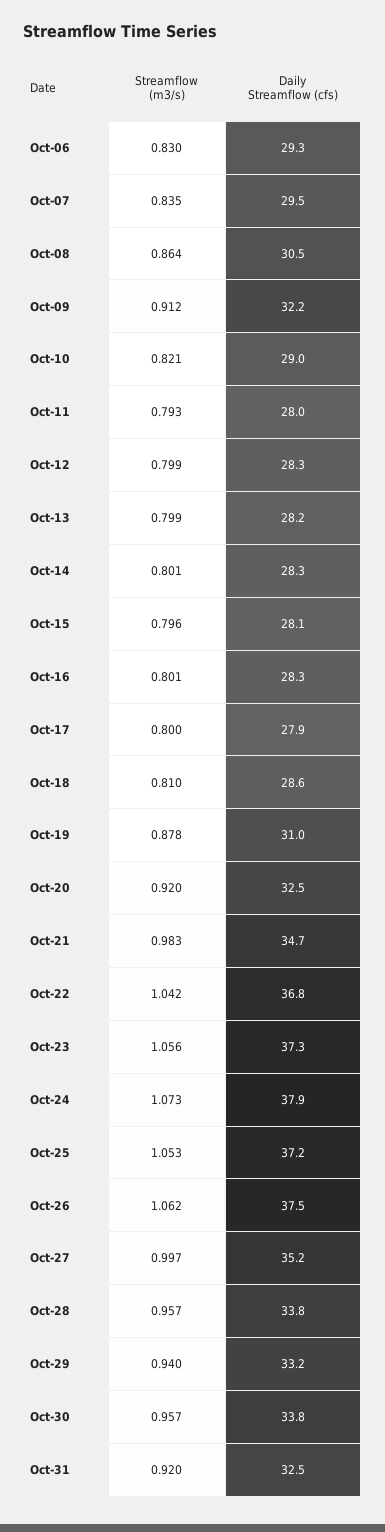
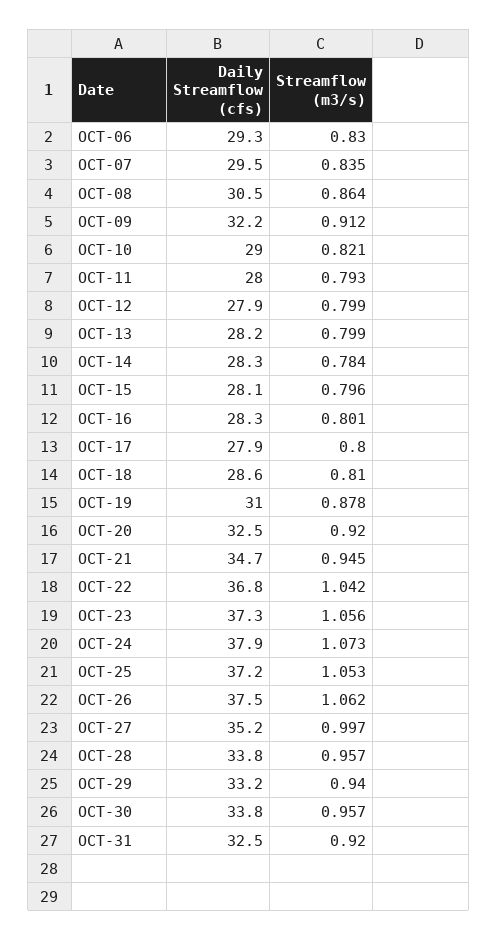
  {
    "Streamflow (m3/s)": {
      "Oct-06": 0.83,
      "Oct-07": 0.835,
      "Oct-08": 0.864,
      "Oct-09": 0.912,
      "Oct-10": 0.821,
      "Oct-11": 0.793,
      "Oct-12": 0.799,
      "Oct-13": 0.799,
-     "Oct-14": 0.801,
+     "Oct-14": 0.784,
      "Oct-15": 0.796,
      "Oct-16": 0.801,
      "Oct-17": 0.8,
      "Oct-18": 0.81,
      "Oct-19": 0.878,
      "Oct-20": 0.92,
-     "Oct-21": 0.983,
+     "Oct-21": 0.945,
      "Oct-22": 1.042,
      "Oct-23": 1.056,
      "Oct-24": 1.073,
      "Oct-25": 1.053,
      "Oct-26": 1.062,
      "Oct-27": 0.997,
      "Oct-28": 0.957,
      "Oct-29": 0.94,
      "Oct-30": 0.957,
      "Oct-31": 0.92
    },
    "Daily Streamflow (cfs)": {
      "Oct-06": 29.3,
      "Oct-07": 29.5,
      "Oct-08": 30.5,
      "Oct-09": 32.2,
      "Oct-10": 29,
      "Oct-11": 28,
-     "Oct-12": 28.3,
+     "Oct-12": 27.9,
      "Oct-13": 28.2,
      "Oct-14": 28.3,
      "Oct-15": 28.1,
      "Oct-16": 28.3,
      "Oct-17": 27.9,
      "Oct-18": 28.6,
      "Oct-19": 31,
      "Oct-20": 32.5,
      "Oct-21": 34.7,
      "Oct-22": 36.8,
      "Oct-23": 37.3,
      "Oct-24": 37.9,
      "Oct-25": 37.2,
      "Oct-26": 37.5,
      "Oct-27": 35.2,
      "Oct-28": 33.8,
      "Oct-29": 33.2,
      "Oct-30": 33.8,
      "Oct-31": 32.5
    }
  }

